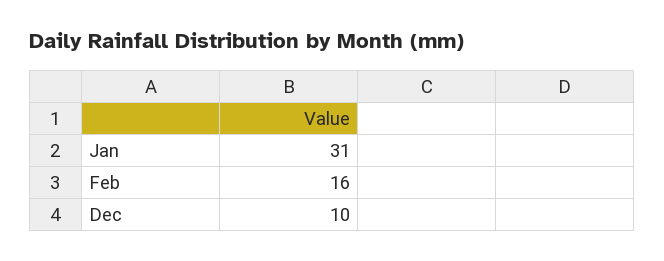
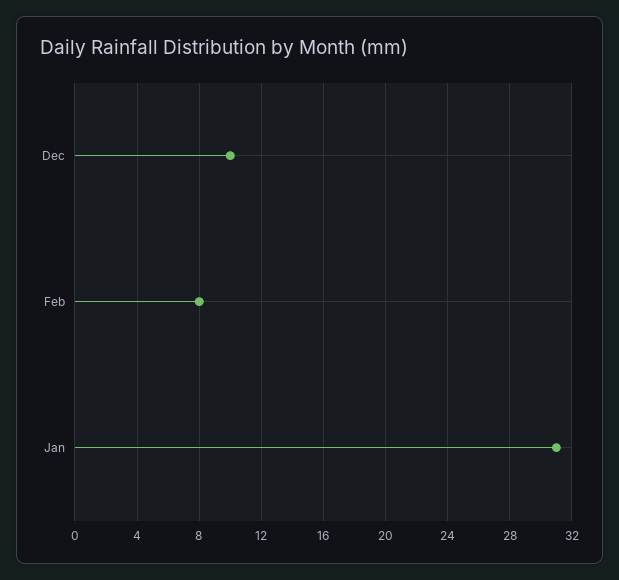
  {
    "Jan": 31,
-   "Feb": 16,
+   "Feb": 8,
    "Dec": 10
  }

